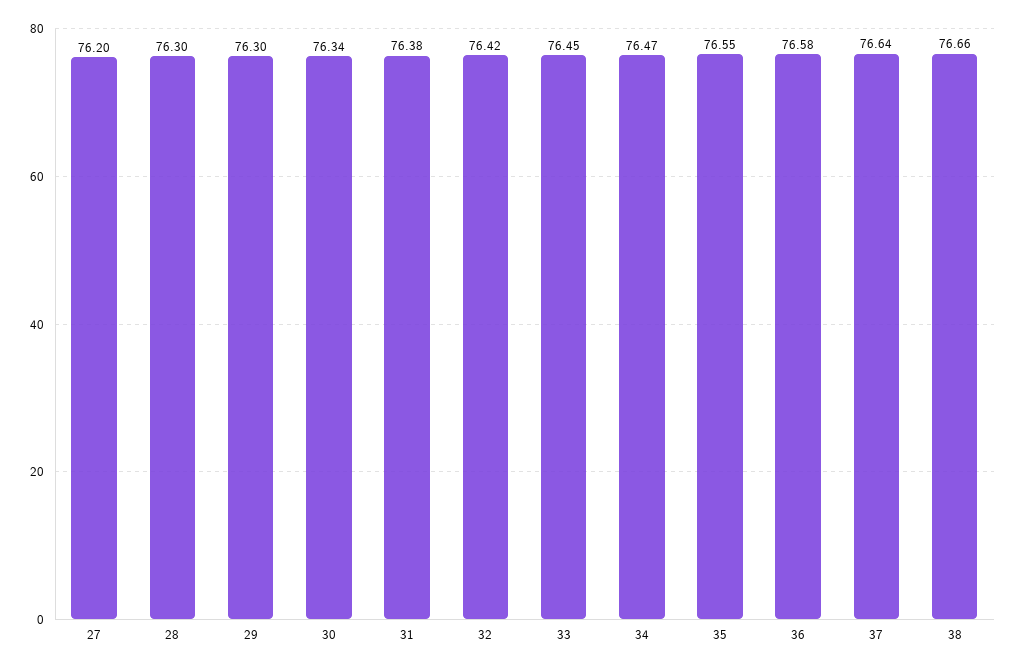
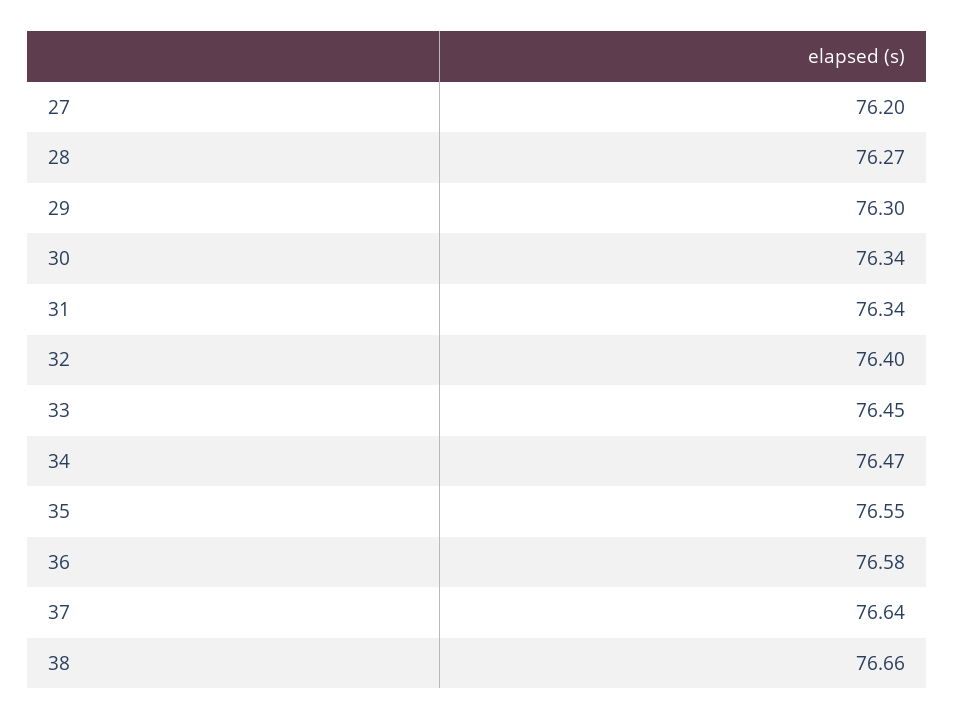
  {
    "27": 76.2,
-   "28": 76.3,
+   "28": 76.27,
    "29": 76.3,
    "30": 76.34,
-   "31": 76.38,
+   "31": 76.34,
-   "32": 76.42,
+   "32": 76.4,
    "33": 76.45,
    "34": 76.47,
    "35": 76.55,
    "36": 76.58,
    "37": 76.64,
    "38": 76.66
  }

